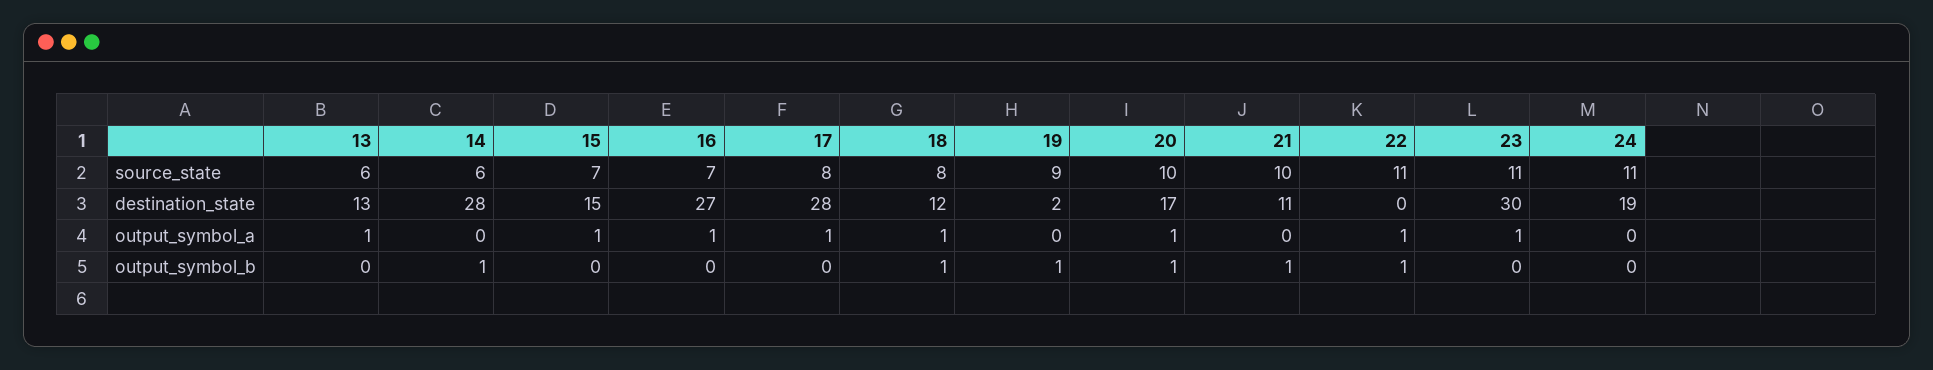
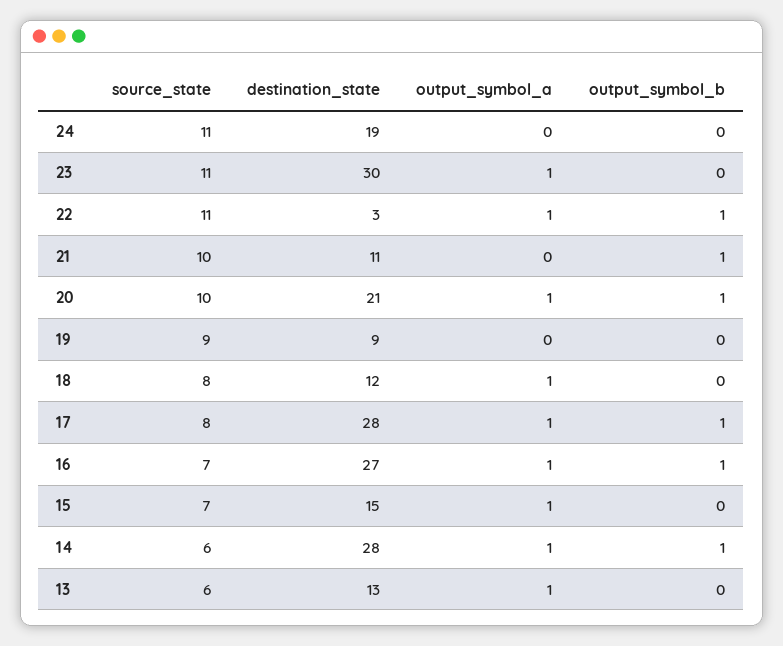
  {
    "13": {
      "source_state": 6,
      "destination_state": 13,
      "output_symbol_a": 1,
      "output_symbol_b": 0
    },
    "14": {
      "source_state": 6,
      "destination_state": 28,
-     "output_symbol_a": 0,
+     "output_symbol_a": 1,
      "output_symbol_b": 1
    },
    "15": {
      "source_state": 7,
      "destination_state": 15,
      "output_symbol_a": 1,
      "output_symbol_b": 0
    },
    "16": {
      "source_state": 7,
      "destination_state": 27,
      "output_symbol_a": 1,
-     "output_symbol_b": 0
+     "output_symbol_b": 1
    },
    "17": {
      "source_state": 8,
      "destination_state": 28,
      "output_symbol_a": 1,
-     "output_symbol_b": 0
+     "output_symbol_b": 1
    },
    "18": {
      "source_state": 8,
      "destination_state": 12,
      "output_symbol_a": 1,
-     "output_symbol_b": 1
+     "output_symbol_b": 0
    },
    "19": {
      "source_state": 9,
-     "destination_state": 2,
+     "destination_state": 9,
      "output_symbol_a": 0,
-     "output_symbol_b": 1
+     "output_symbol_b": 0
    },
    "20": {
      "source_state": 10,
-     "destination_state": 17,
+     "destination_state": 21,
      "output_symbol_a": 1,
      "output_symbol_b": 1
    },
    "21": {
      "source_state": 10,
      "destination_state": 11,
      "output_symbol_a": 0,
      "output_symbol_b": 1
    },
    "22": {
      "source_state": 11,
-     "destination_state": 0,
+     "destination_state": 3,
      "output_symbol_a": 1,
      "output_symbol_b": 1
    },
    "23": {
      "source_state": 11,
      "destination_state": 30,
      "output_symbol_a": 1,
      "output_symbol_b": 0
    },
    "24": {
      "source_state": 11,
      "destination_state": 19,
      "output_symbol_a": 0,
      "output_symbol_b": 0
    }
  }

